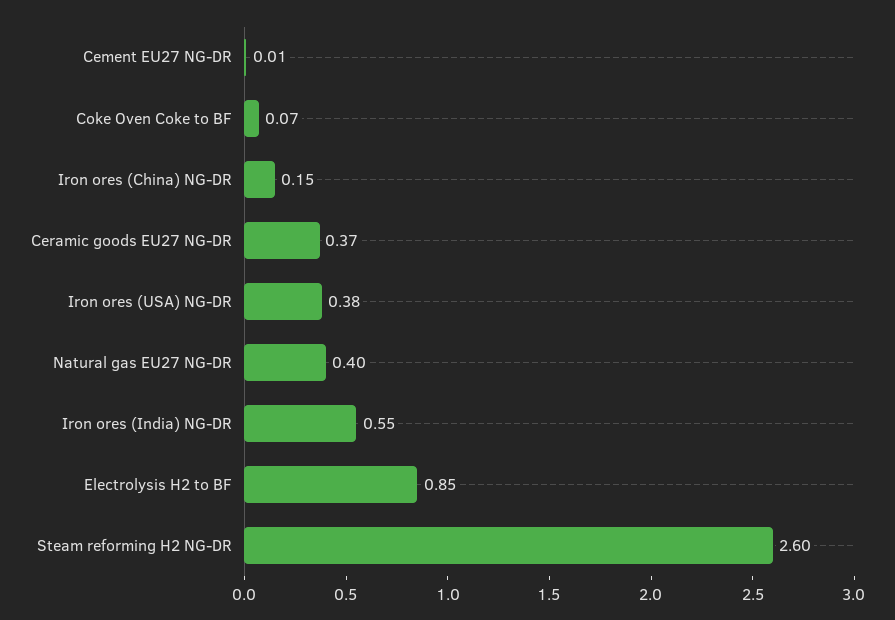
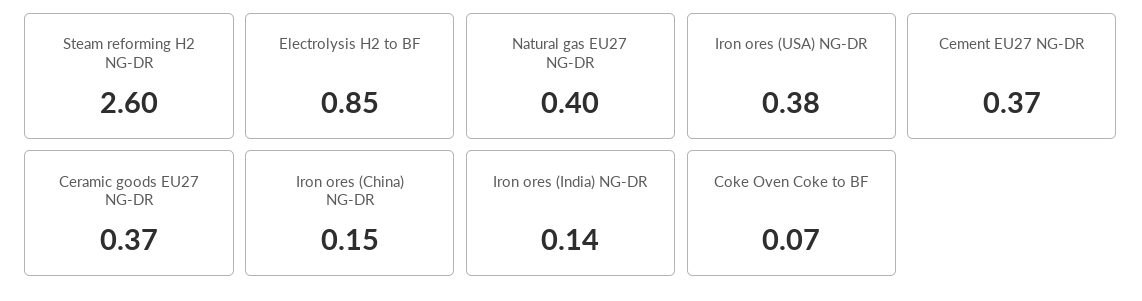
  {
-   "Cement EU27 NG-DR": 0.01,
+   "Cement EU27 NG-DR": 0.37,
    "Coke Oven Coke to BF": 0.07,
    "Iron ores (China) NG-DR": 0.15,
    "Ceramic goods EU27 NG-DR": 0.37,
    "Iron ores (USA) NG-DR": 0.38,
    "Natural gas EU27 NG-DR": 0.4,
-   "Iron ores (India) NG-DR": 0.55,
+   "Iron ores (India) NG-DR": 0.14,
    "Electrolysis H2 to BF": 0.85,
    "Steam reforming H2 NG-DR": 2.6
  }

